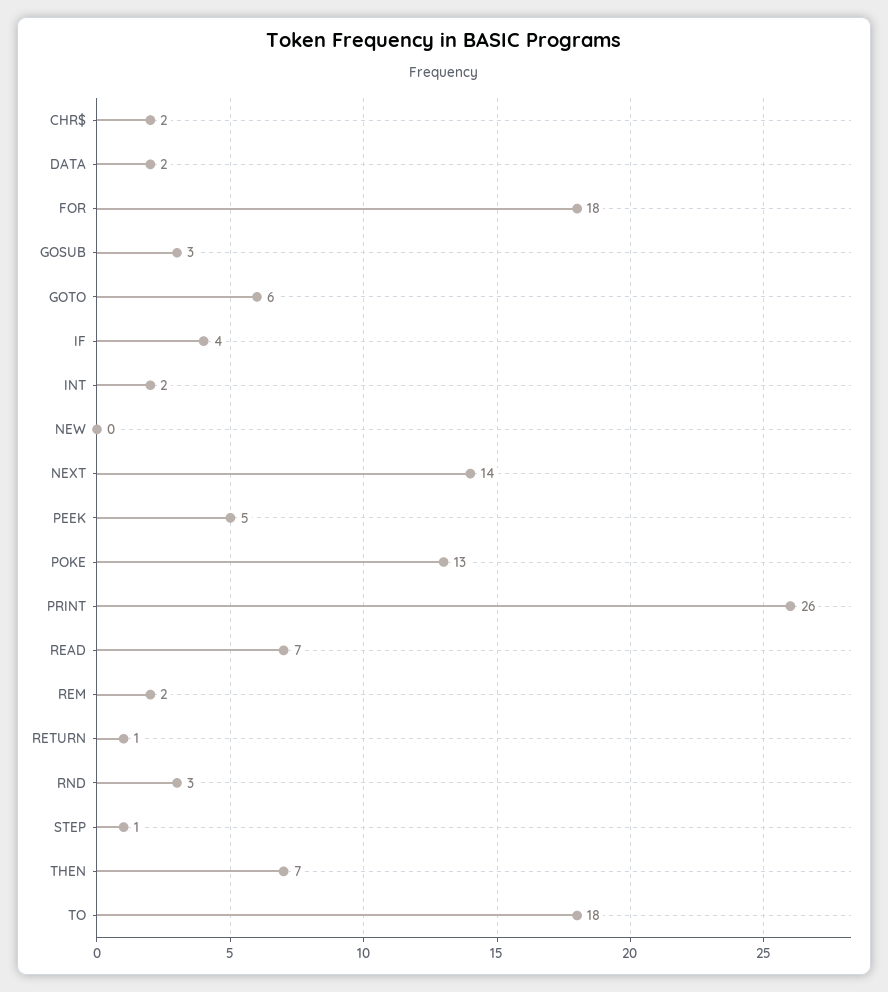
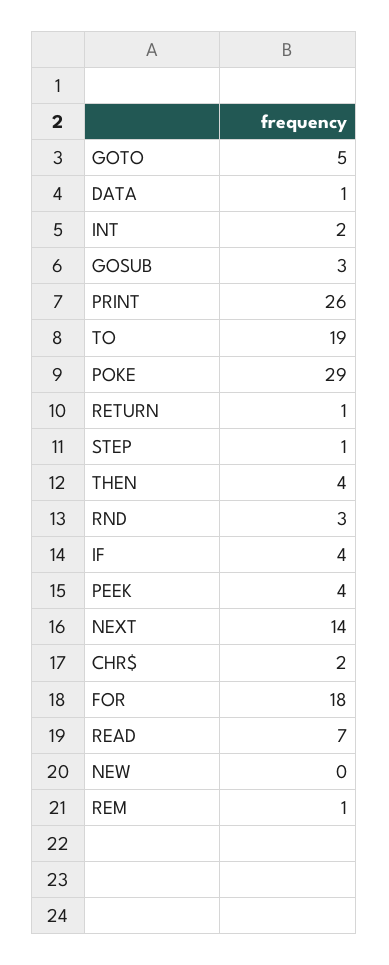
  {
    "CHR$": 2,
-   "DATA": 2,
+   "DATA": 1,
    "FOR": 18,
    "GOSUB": 3,
-   "GOTO": 6,
+   "GOTO": 5,
    "IF": 4,
    "INT": 2,
    "NEW": 0,
    "NEXT": 14,
-   "PEEK": 5,
+   "PEEK": 4,
-   "POKE": 13,
+   "POKE": 29,
    "PRINT": 26,
    "READ": 7,
-   "REM": 2,
+   "REM": 1,
    "RETURN": 1,
    "RND": 3,
    "STEP": 1,
-   "THEN": 7,
+   "THEN": 4,
-   "TO": 18
+   "TO": 19
  }

